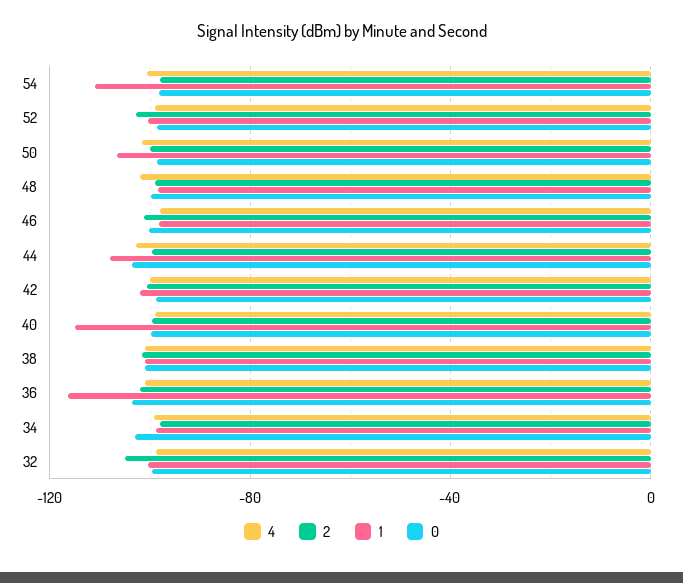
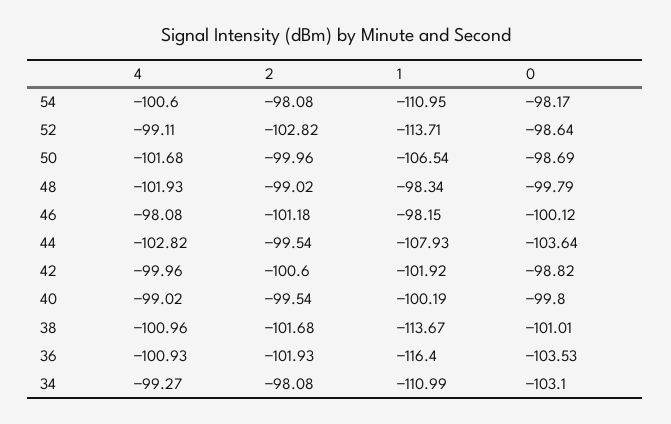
  {
    "4": {
      "54": -100.6,
      "52": -99.11,
      "50": -101.68,
      "48": -101.93,
      "46": -98.08,
      "44": -102.82,
      "42": -99.96,
      "40": -99.02,
      "38": -100.96,
      "36": -100.93,
-     "34": -99.27,
+     "34": -99.27
-     "32": -100
    },
    "2": {
      "54": -98.08,
      "52": -102.82,
      "50": -99.96,
      "48": -99.02,
      "46": -101.18,
      "44": -99.54,
      "42": -100.6,
      "40": -99.54,
      "38": -101.68,
      "36": -101.93,
-     "34": -98.08,
+     "34": -98.08
-     "32": -105
    },
    "1": {
      "54": -110.95,
-     "52": -100,
+     "52": -113.71,
      "50": -106.54,
      "48": -98.34,
      "46": -98.15,
      "44": -107.93,
      "42": -101.92,
-     "40": -115,
+     "40": -100.19,
-     "38": -100,
+     "38": -113.67,
      "36": -116.4,
-     "34": -100,
+     "34": -110.99
-     "32": -100
    },
    "0": {
      "54": -98.17,
      "52": -98.64,
      "50": -98.69,
      "48": -99.79,
      "46": -100.12,
      "44": -103.64,
      "42": -98.82,
      "40": -99.8,
      "38": -101.01,
      "36": -103.53,
-     "34": -103.1,
+     "34": -103.1
-     "32": -100
    }
  }

